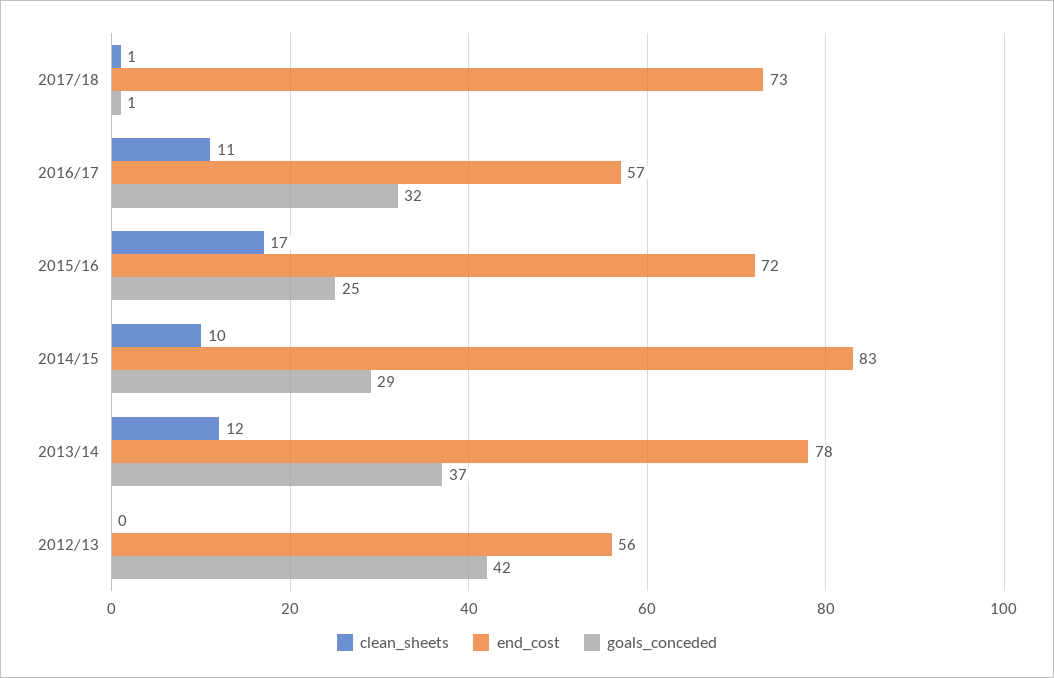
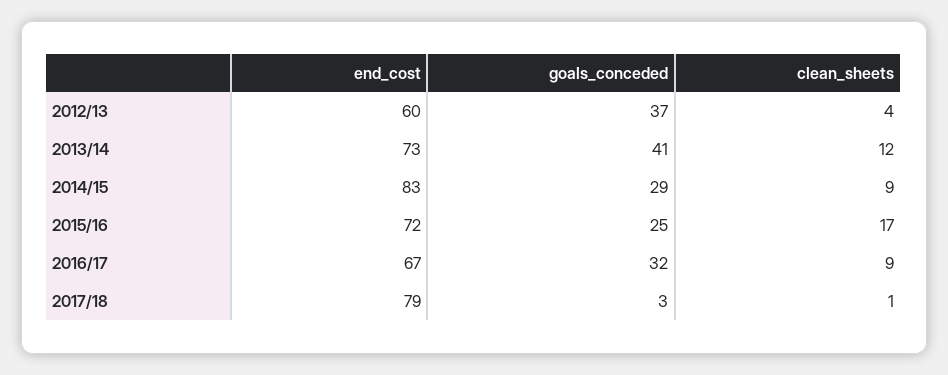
  {
    "clean_sheets": {
      "2017/18": 1,
-     "2016/17": 11,
+     "2016/17": 9,
      "2015/16": 17,
-     "2014/15": 10,
+     "2014/15": 9,
      "2013/14": 12,
-     "2012/13": 0
+     "2012/13": 4
    },
    "end_cost": {
-     "2017/18": 73,
+     "2017/18": 79,
-     "2016/17": 57,
+     "2016/17": 67,
      "2015/16": 72,
      "2014/15": 83,
-     "2013/14": 78,
+     "2013/14": 73,
-     "2012/13": 56
+     "2012/13": 60
    },
    "goals_conceded": {
-     "2017/18": 1,
+     "2017/18": 3,
      "2016/17": 32,
      "2015/16": 25,
      "2014/15": 29,
-     "2013/14": 37,
+     "2013/14": 41,
-     "2012/13": 42
+     "2012/13": 37
    }
  }

